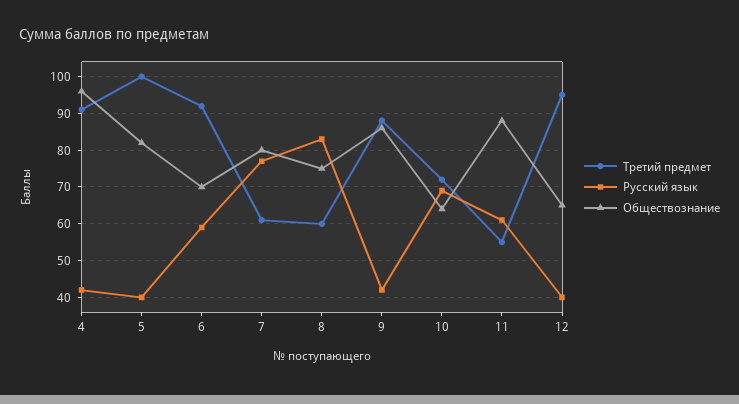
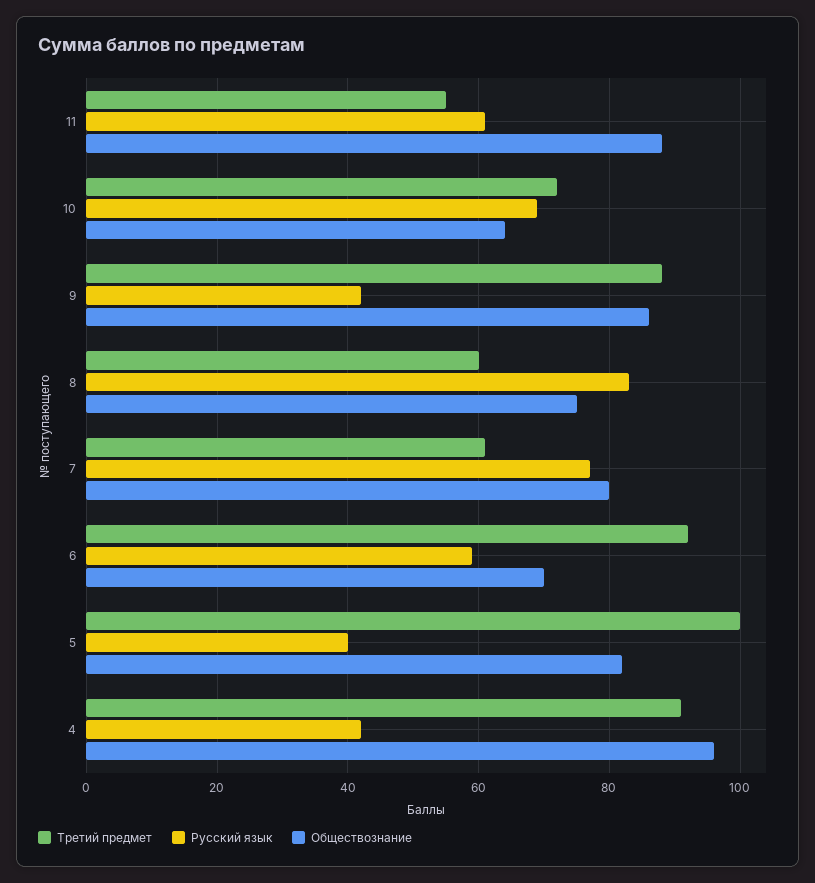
  {
    "Третий предмет": {
      "4": 90,
      "5": 100,
      "6": 90,
      "7": 60,
      "8": 60,
      "9": 90,
      "10": 70,
-     "11": 55,
+     "11": 55
-     "12": 95
    },
    "Русский язык": {
      "4": 40,
      "5": 40,
      "6": 60,
      "7": 75,
      "8": 85,
      "9": 40,
      "10": 70,
-     "11": 60,
+     "11": 60
-     "12": 40
    },
    "Обществознание": {
      "4": 95,
      "5": 80,
      "6": 70,
      "7": 80,
      "8": 75,
      "9": 85,
      "10": 65,
-     "11": 90,
+     "11": 90
-     "12": 65
    }
  }

